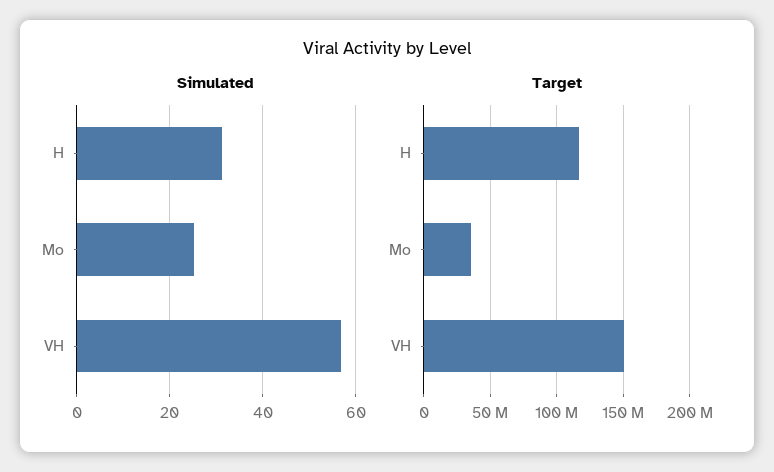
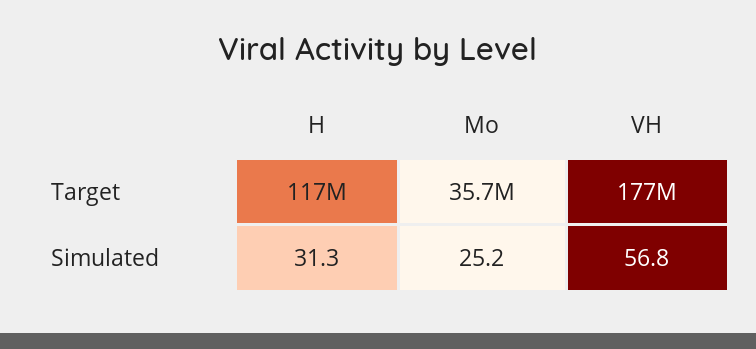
  {
    "Simulated": {
      "H": 31.3,
      "Mo": 25.2,
      "VH": 56.8
    },
    "Target": {
      "H": 117000000,
      "Mo": 35700000,
-     "VH": 150000000
+     "VH": 177000000
    }
  }

